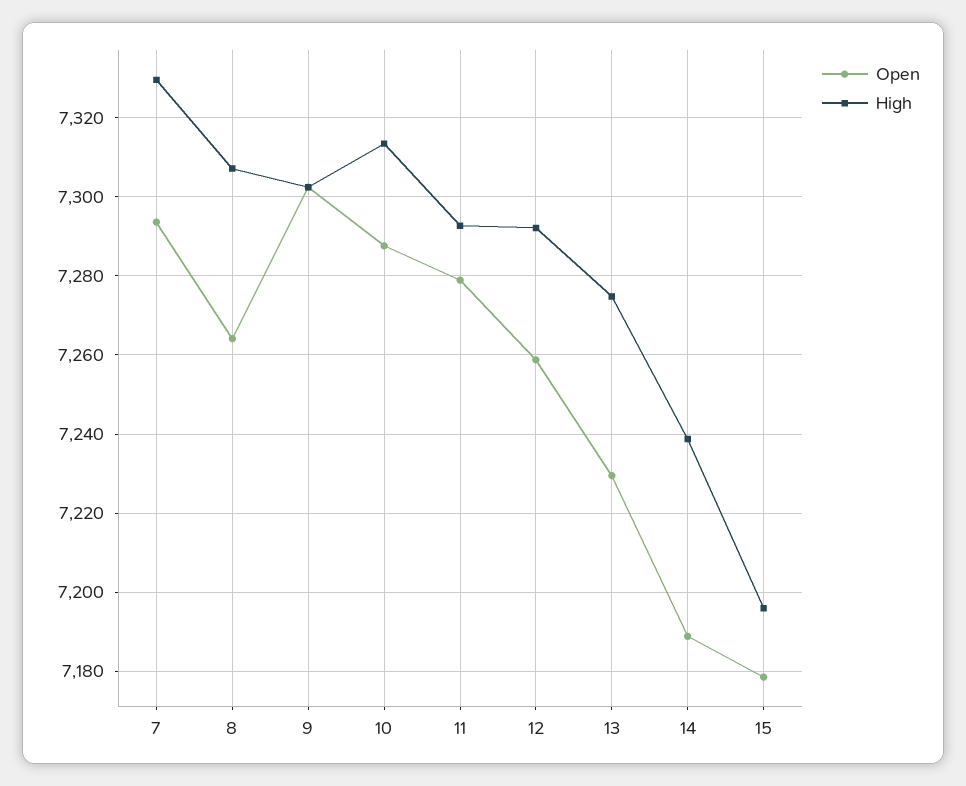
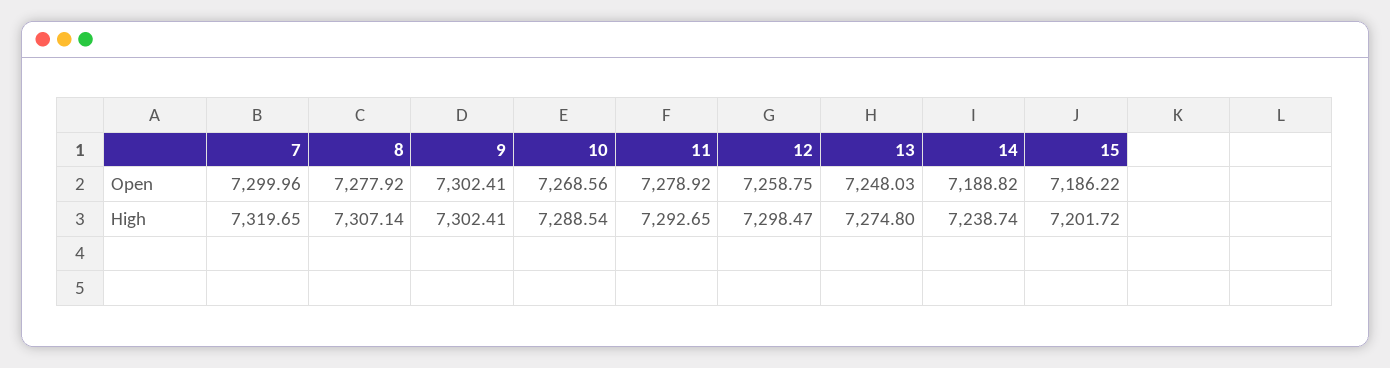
  {
    "Open": {
-     "7": 7294,
+     "7": 7299.96,
-     "8": 7264,
+     "8": 7277.92,
      "9": 7302.41,
-     "10": 7288,
+     "10": 7268.56,
      "11": 7278.92,
      "12": 7258.75,
-     "13": 7230,
+     "13": 7248.03,
      "14": 7188.82,
-     "15": 7178
+     "15": 7186.22
    },
    "High": {
-     "7": 7330,
+     "7": 7319.65,
      "8": 7307.14,
      "9": 7302.41,
-     "10": 7314,
+     "10": 7288.54,
      "11": 7292.65,
-     "12": 7292,
+     "12": 7298.47,
      "13": 7274.8,
      "14": 7238.74,
-     "15": 7196
+     "15": 7201.72
    }
  }

